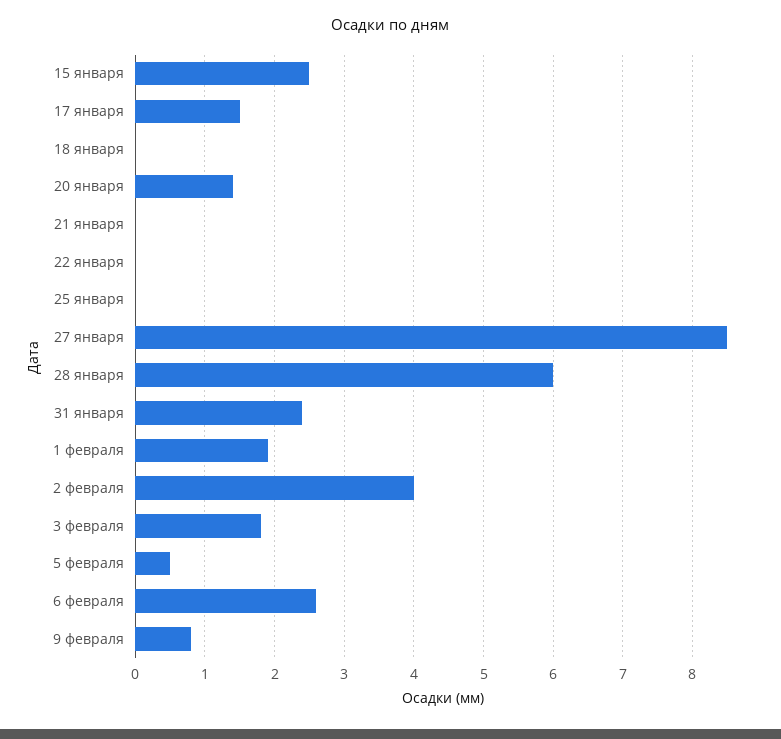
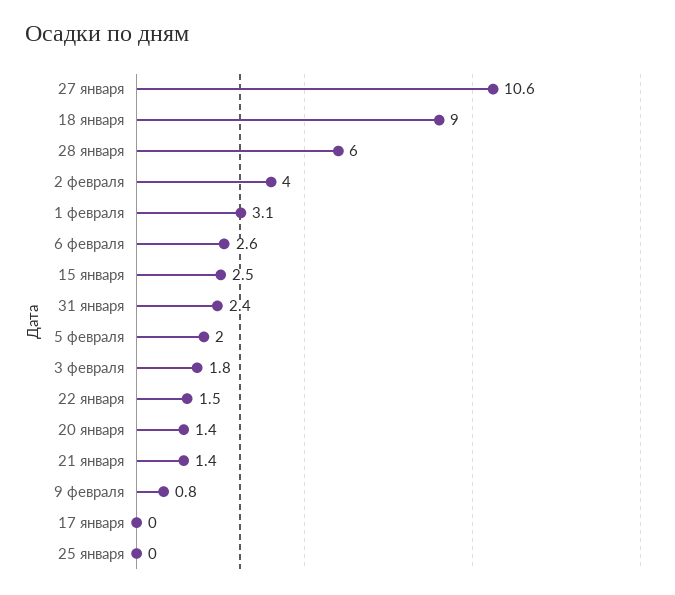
  {
    "15 января": 2.5,
-   "17 января": 1.5,
+   "17 января": 0,
-   "18 января": 0,
+   "18 января": 9,
    "20 января": 1.4,
-   "21 января": 0,
+   "21 января": 1.4,
-   "22 января": 0,
+   "22 января": 1.5,
    "25 января": 0,
-   "27 января": 8.5,
+   "27 января": 10.6,
    "28 января": 6,
    "31 января": 2.4,
-   "1 февраля": 1.9,
+   "1 февраля": 3.1,
    "2 февраля": 4,
    "3 февраля": 1.8,
-   "5 февраля": 0.5,
+   "5 февраля": 2,
    "6 февраля": 2.6,
    "9 февраля": 0.8
  }

